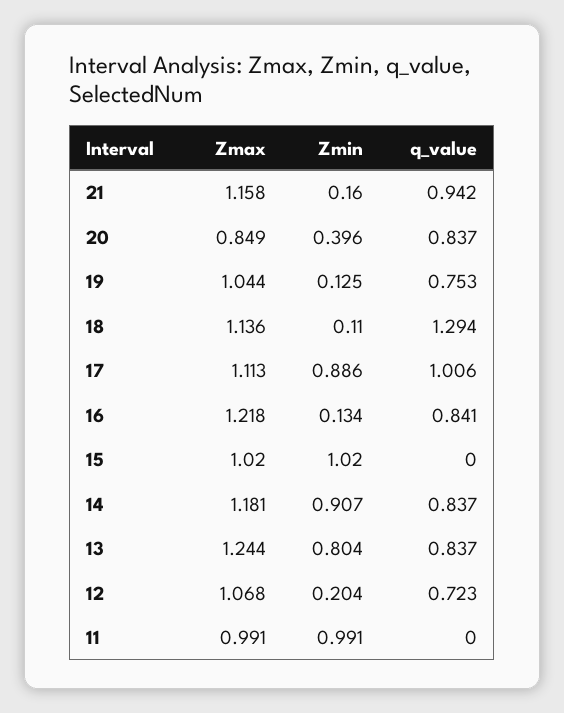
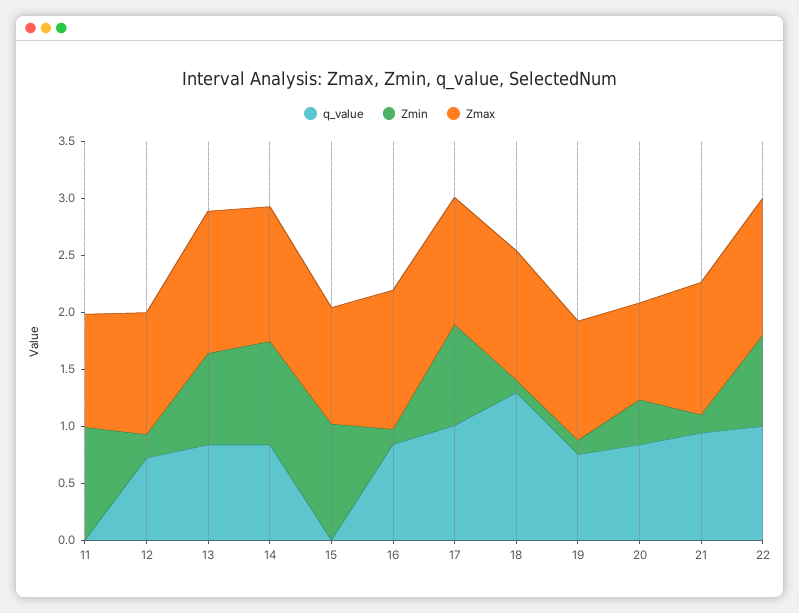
  {
    "Zmax": {
      "21": 1.158,
      "20": 0.849,
      "19": 1.044,
      "18": 1.136,
      "17": 1.113,
      "16": 1.218,
      "15": 1.02,
      "14": 1.181,
      "13": 1.244,
      "12": 1.068,
-     "11": 0.991
+     "11": 0.991,
+     "22": 1.2
    },
    "Zmin": {
      "21": 0.16,
      "20": 0.396,
      "19": 0.125,
      "18": 0.11,
      "17": 0.886,
      "16": 0.134,
      "15": 1.02,
      "14": 0.907,
      "13": 0.804,
      "12": 0.204,
-     "11": 0.991
+     "11": 0.991,
+     "22": 0.8
    },
    "q_value": {
      "21": 0.942,
      "20": 0.837,
      "19": 0.753,
      "18": 1.294,
      "17": 1.006,
      "16": 0.841,
      "15": 0,
      "14": 0.837,
      "13": 0.837,
      "12": 0.723,
-     "11": 0
+     "11": 0,
+     "22": 1
    }
  }

